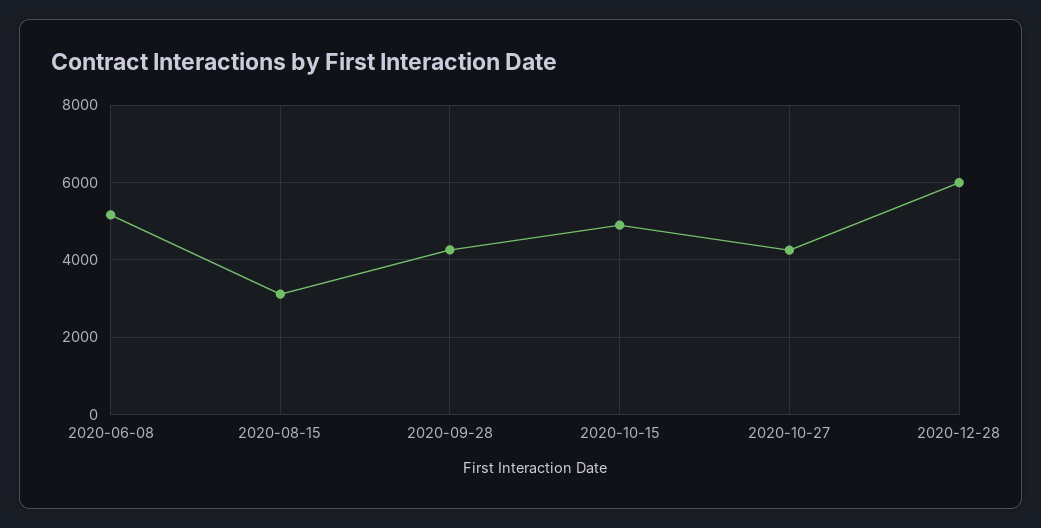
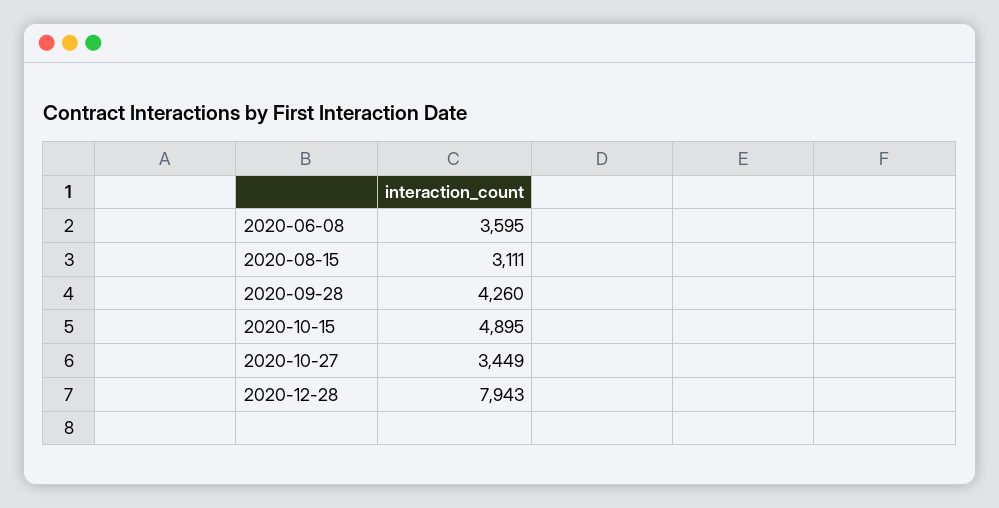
  {
-   "2020-06-08": 5200,
+   "2020-06-08": 3595,
    "2020-08-15": 3111,
    "2020-09-28": 4260,
    "2020-10-15": 4895,
-   "2020-10-27": 4200,
+   "2020-10-27": 3449,
-   "2020-12-28": 6000
+   "2020-12-28": 7943
  }

